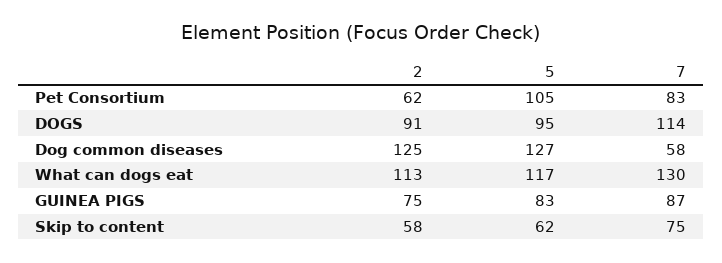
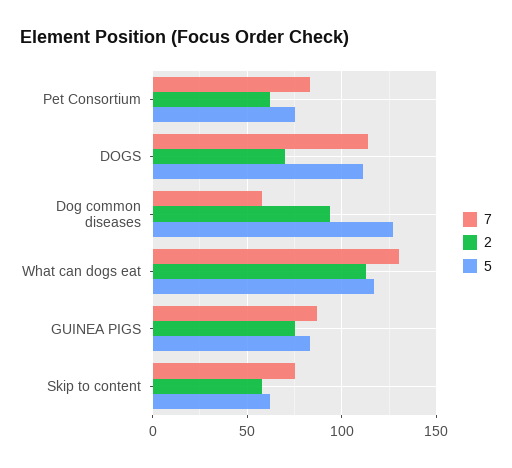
  {
    "2": {
      "Pet Consortium": 62,
-     "DOGS": 91,
+     "DOGS": 70,
-     "Dog common diseases": 125,
+     "Dog common diseases": 95,
      "What can dogs eat": 113,
      "GUINEA PIGS": 75,
      "Skip to content": 58
    },
    "5": {
-     "Pet Consortium": 105,
+     "Pet Consortium": 75,
-     "DOGS": 95,
+     "DOGS": 110,
      "Dog common diseases": 127,
      "What can dogs eat": 117,
      "GUINEA PIGS": 83,
      "Skip to content": 62
    },
    "7": {
      "Pet Consortium": 83,
      "DOGS": 114,
      "Dog common diseases": 58,
      "What can dogs eat": 130,
      "GUINEA PIGS": 87,
      "Skip to content": 75
    }
  }

